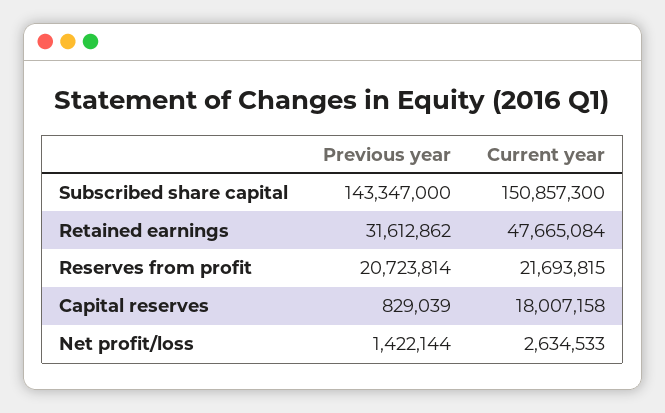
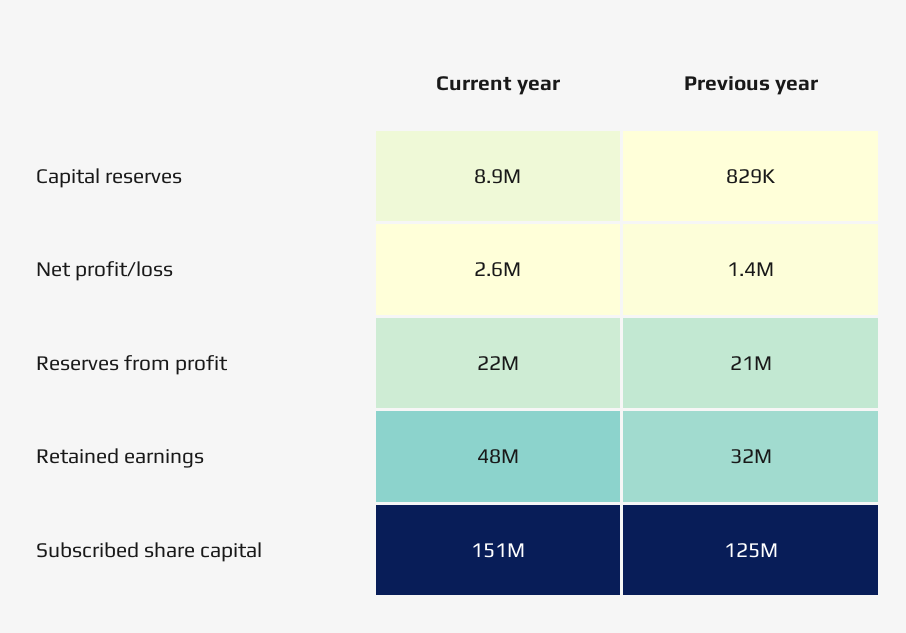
  {
    "Previous year": {
-     "Subscribed share capital": 143347000,
+     "Subscribed share capital": 125000000,
      "Retained earnings": 31612862,
      "Reserves from profit": 20723814,
      "Capital reserves": 829039,
      "Net profit/loss": 1422144
    },
    "Current year": {
      "Subscribed share capital": 150857300,
      "Retained earnings": 47665084,
      "Reserves from profit": 21693815,
-     "Capital reserves": 18007158,
+     "Capital reserves": 8900000,
      "Net profit/loss": 2634533
    }
  }

